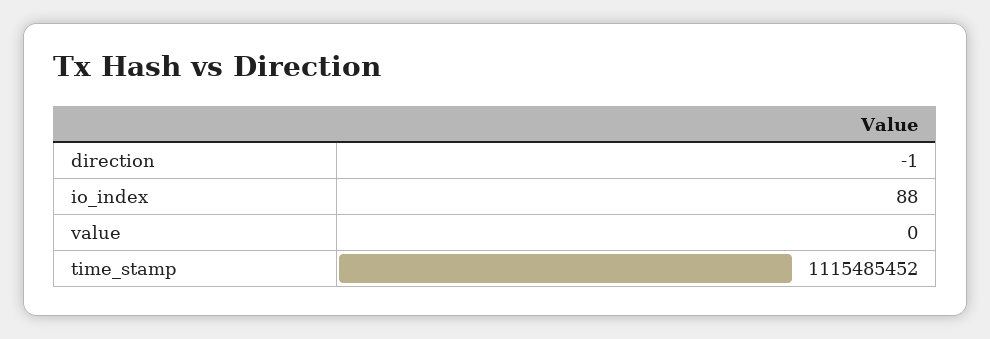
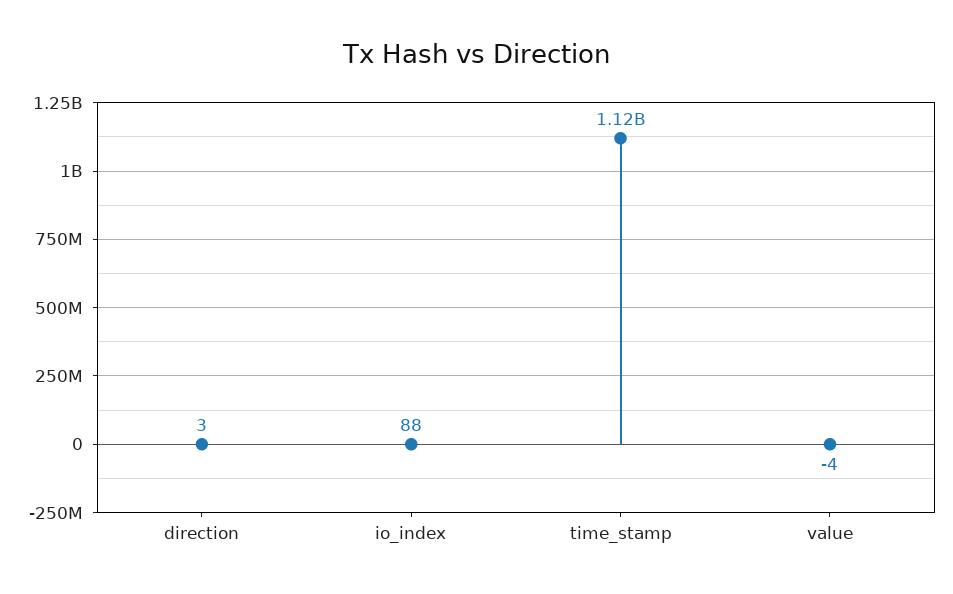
  {
-   "direction": -1,
+   "direction": 3,
    "io_index": 88,
-   "value": 0,
+   "value": -4,
    "time_stamp": 1115485452
  }

